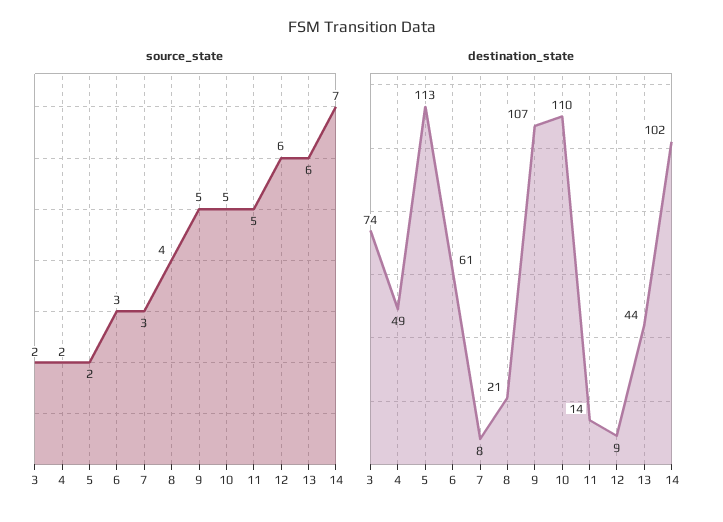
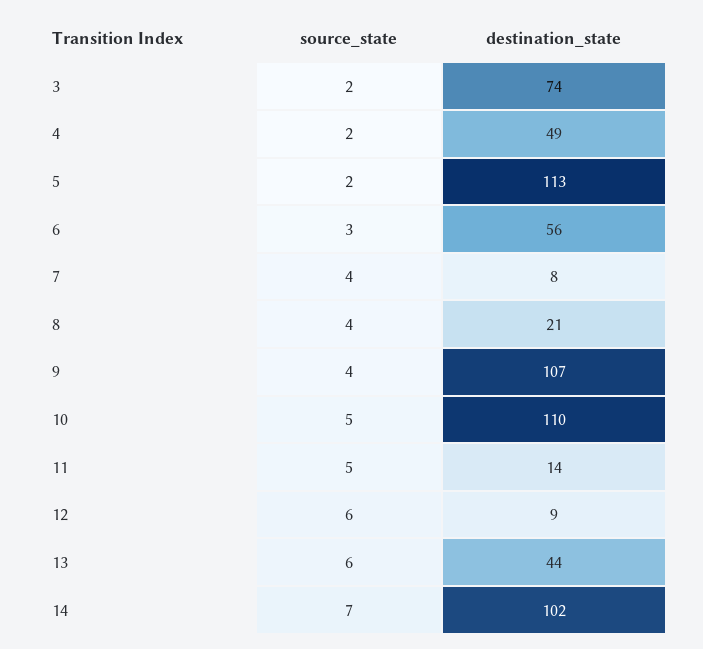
  {
    "source_state": {
      "3": 2,
      "4": 2,
      "5": 2,
      "6": 3,
-     "7": 3,
+     "7": 4,
      "8": 4,
-     "9": 5,
+     "9": 4,
      "10": 5,
      "11": 5,
      "12": 6,
      "13": 6,
      "14": 7
    },
    "destination_state": {
      "3": 74,
      "4": 49,
      "5": 113,
-     "6": 61,
+     "6": 56,
      "7": 8,
      "8": 21,
      "9": 107,
      "10": 110,
      "11": 14,
      "12": 9,
      "13": 44,
      "14": 102
    }
  }

